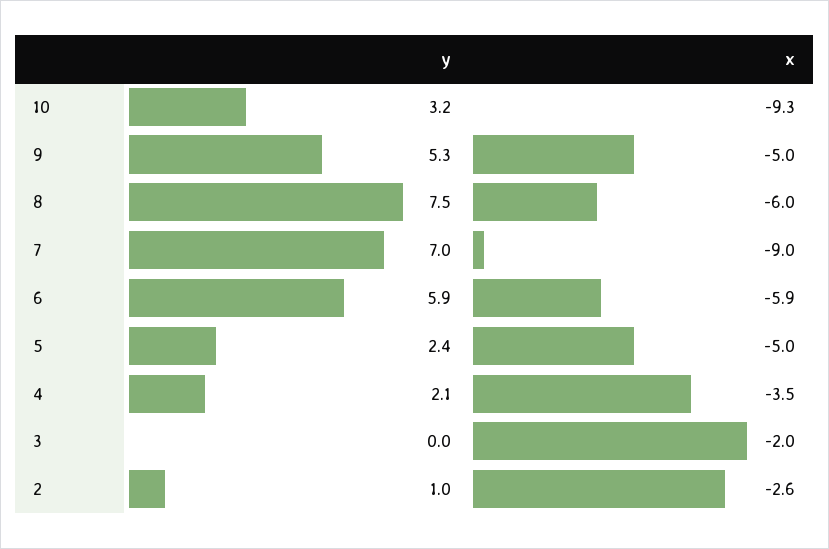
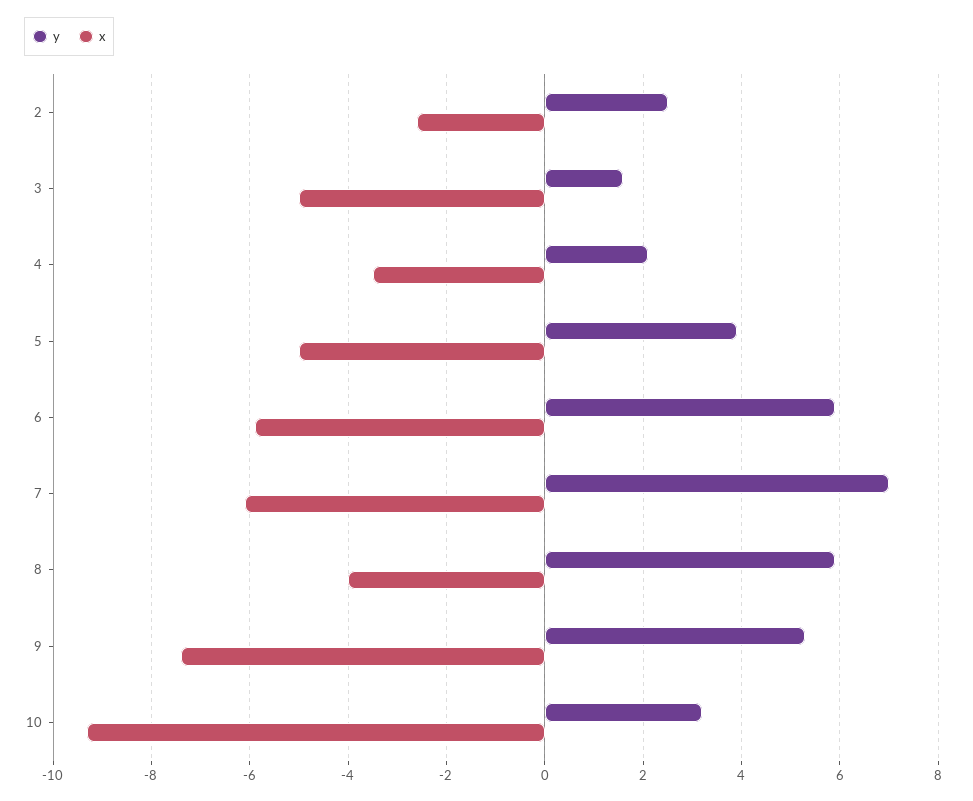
  {
    "y": {
      "10": 3.2,
      "9": 5.3,
-     "8": 7.5,
+     "8": 6,
      "7": 7,
      "6": 5.9,
-     "5": 2.4,
+     "5": 4,
      "4": 2.1,
-     "3": 0,
+     "3": 1.5,
-     "2": 1
+     "2": 2.5
    },
    "x": {
      "10": -9.3,
-     "9": -5,
+     "9": -7.5,
-     "8": -6,
+     "8": -4,
-     "7": -9,
+     "7": -6,
      "6": -5.9,
      "5": -5,
      "4": -3.5,
-     "3": -2,
+     "3": -5,
      "2": -2.6
    }
  }

